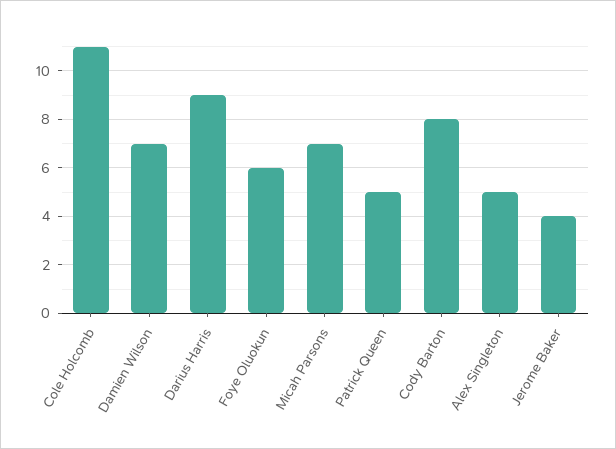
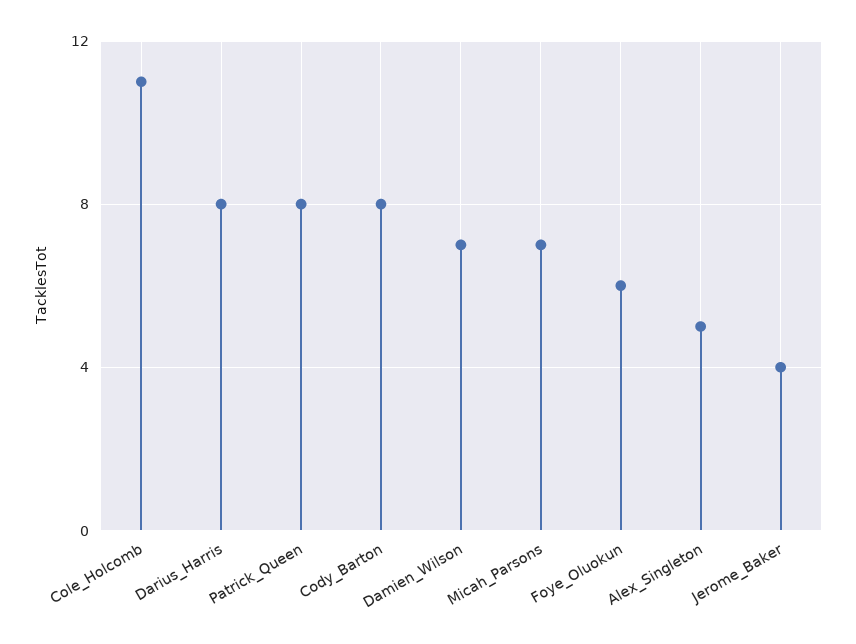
  {
    "Cole Holcomb": 11,
    "Damien Wilson": 7,
-   "Darius Harris": 9,
+   "Darius Harris": 8,
    "Foye Oluokun": 6,
    "Micah Parsons": 7,
-   "Patrick Queen": 5,
+   "Patrick Queen": 8,
    "Cody Barton": 8,
    "Alex Singleton": 5,
    "Jerome Baker": 4
  }

